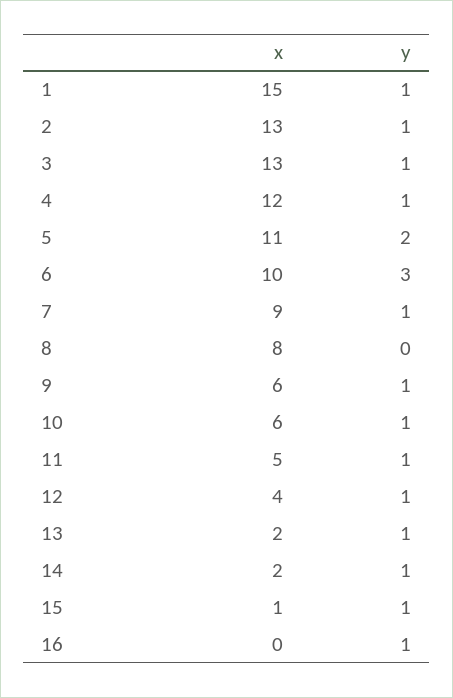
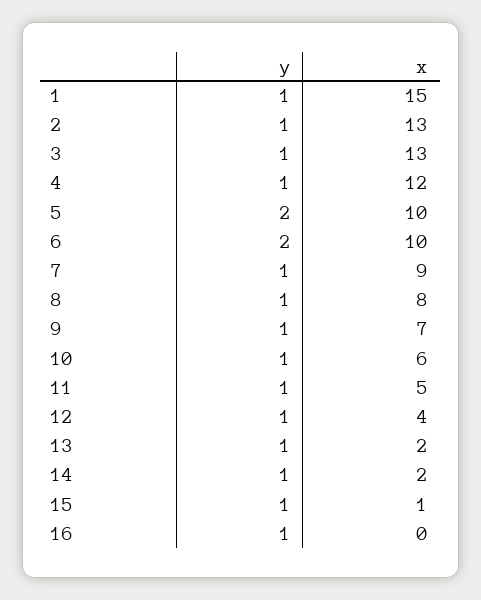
  {
    "x": {
      "1": 15,
      "2": 13,
      "3": 13,
      "4": 12,
-     "5": 11,
+     "5": 10,
      "6": 10,
      "7": 9,
      "8": 8,
-     "9": 6,
+     "9": 7,
      "10": 6,
      "11": 5,
      "12": 4,
      "13": 2,
      "14": 2,
      "15": 1,
      "16": 0
    },
    "y": {
      "1": 1,
      "2": 1,
      "3": 1,
      "4": 1,
      "5": 2,
-     "6": 3,
+     "6": 2,
      "7": 1,
-     "8": 0,
+     "8": 1,
      "9": 1,
      "10": 1,
      "11": 1,
      "12": 1,
      "13": 1,
      "14": 1,
      "15": 1,
      "16": 1
    }
  }

